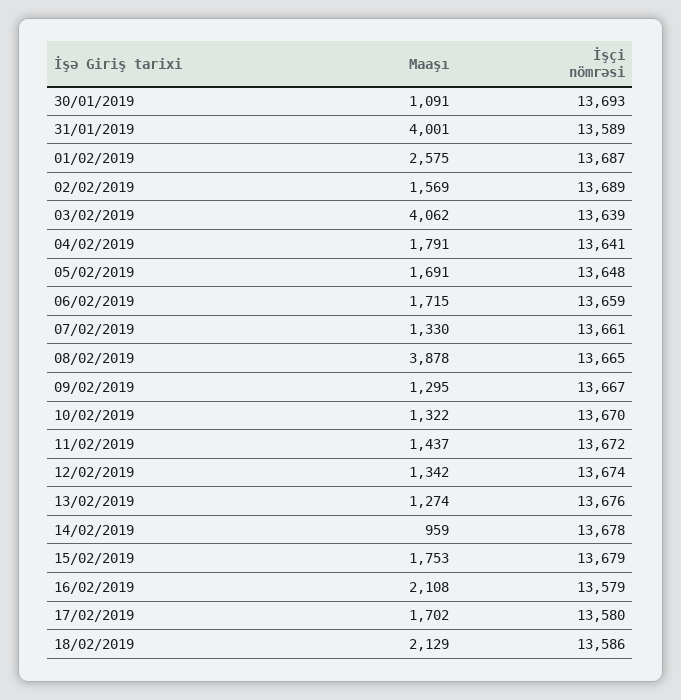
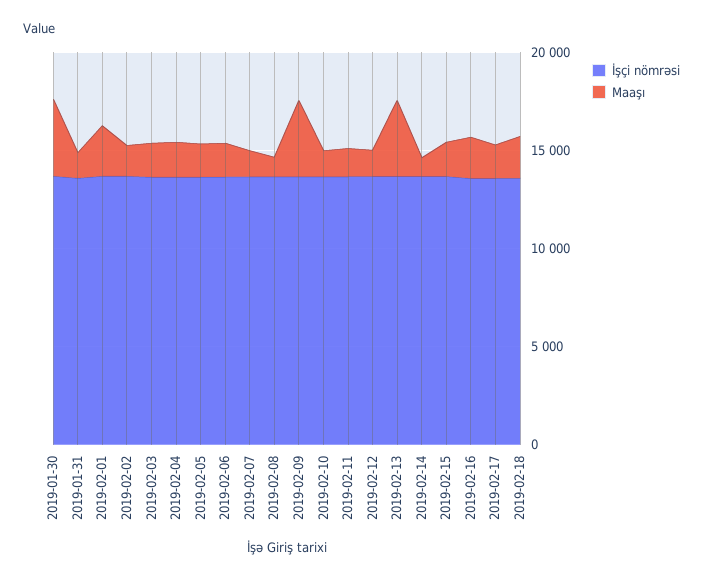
  {
    "Maaşı": {
-     "30/01/2019": 1091,
+     "30/01/2019": 4000,
-     "31/01/2019": 4001,
+     "31/01/2019": 1000,
      "01/02/2019": 2575,
      "02/02/2019": 1569,
-     "03/02/2019": 4062,
+     "03/02/2019": 2000,
      "04/02/2019": 1791,
      "05/02/2019": 1691,
      "06/02/2019": 1715,
      "07/02/2019": 1330,
-     "08/02/2019": 3878,
+     "08/02/2019": 1000,
-     "09/02/2019": 1295,
+     "09/02/2019": 4000,
      "10/02/2019": 1322,
      "11/02/2019": 1437,
      "12/02/2019": 1342,
-     "13/02/2019": 1274,
+     "13/02/2019": 4000,
      "14/02/2019": 959,
      "15/02/2019": 1753,
      "16/02/2019": 2108,
      "17/02/2019": 1702,
      "18/02/2019": 2129
    },
    "İşçi nömrəsi": {
      "30/01/2019": 13693,
      "31/01/2019": 13589,
      "01/02/2019": 13687,
      "02/02/2019": 13689,
      "03/02/2019": 13639,
      "04/02/2019": 13641,
      "05/02/2019": 13648,
      "06/02/2019": 13659,
      "07/02/2019": 13661,
      "08/02/2019": 13665,
      "09/02/2019": 13667,
      "10/02/2019": 13670,
      "11/02/2019": 13672,
      "12/02/2019": 13674,
      "13/02/2019": 13676,
      "14/02/2019": 13678,
      "15/02/2019": 13679,
      "16/02/2019": 13579,
      "17/02/2019": 13580,
      "18/02/2019": 13586
    }
  }

